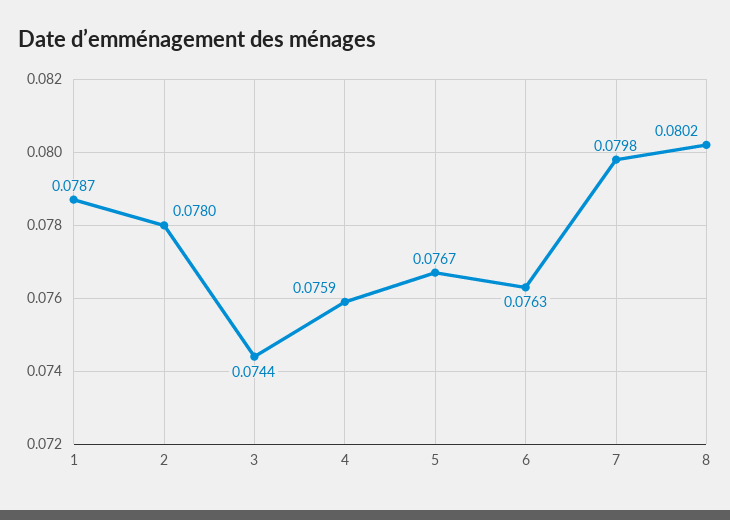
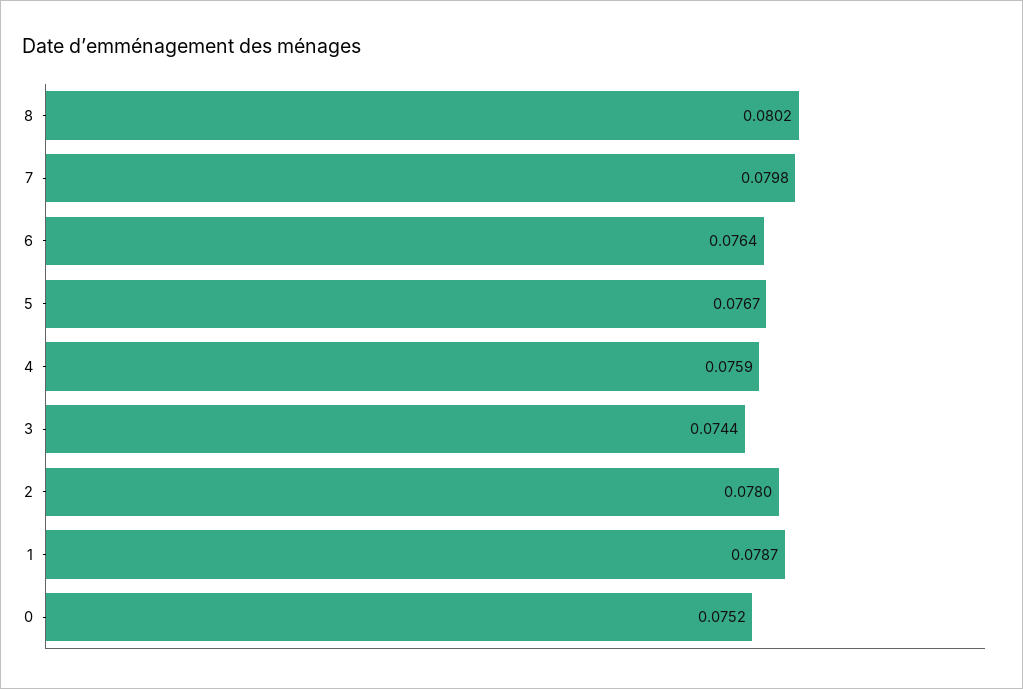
  {
    "1": 0.0787,
    "2": 0.078,
    "3": 0.0744,
    "4": 0.0759,
    "5": 0.0767,
-   "6": 0.0763,
+   "6": 0.0764,
    "7": 0.0798,
-   "8": 0.0802
+   "8": 0.0802,
+   "0": 0.0752
  }

